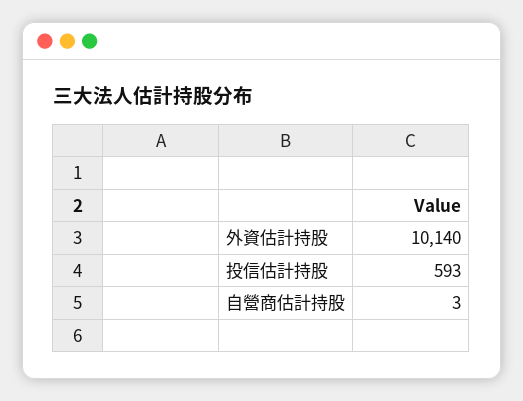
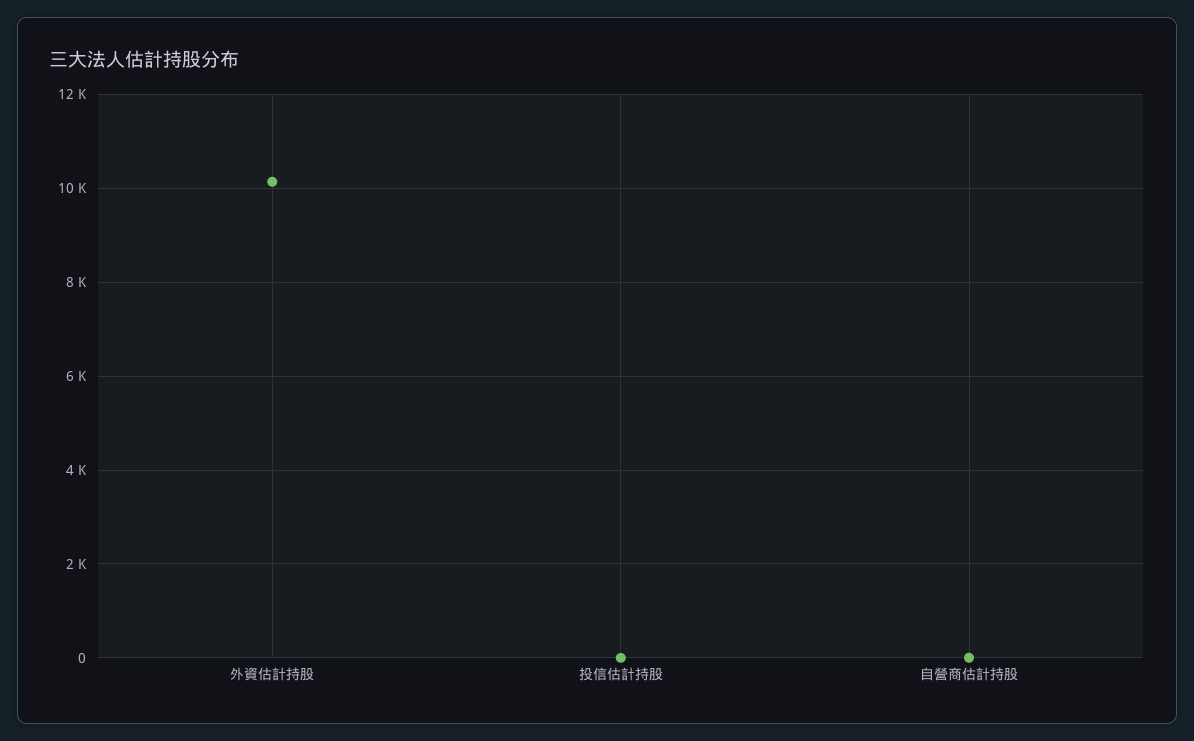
  {
    "外資估計持股": 10140,
-   "投信估計持股": 593,
+   "投信估計持股": 0,
    "自營商估計持股": 3
  }

